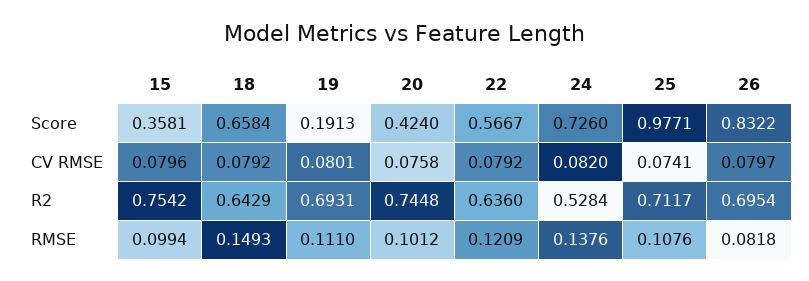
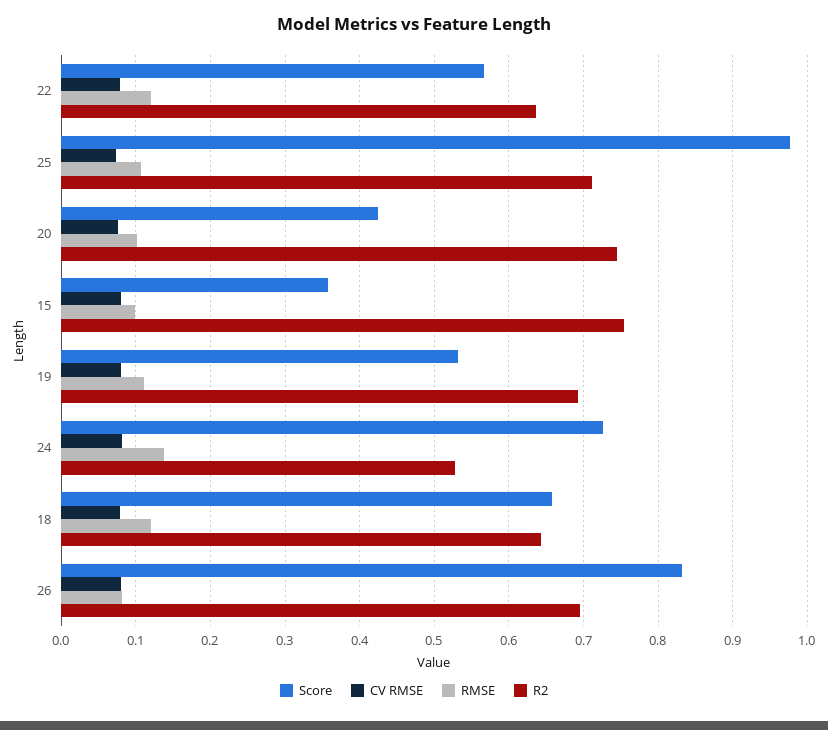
  {
    "Score": {
      "15": 0.3581,
      "18": 0.6584,
-     "19": 0.1913,
+     "19": 0.53,
      "20": 0.424,
      "22": 0.5667,
      "24": 0.726,
      "25": 0.9771,
      "26": 0.8322
    },
    "CV RMSE": {
      "15": 0.0796,
      "18": 0.0792,
      "19": 0.0801,
      "20": 0.0758,
      "22": 0.0792,
      "24": 0.082,
      "25": 0.0741,
      "26": 0.0797
    },
    "R2": {
      "15": 0.7542,
      "18": 0.6429,
      "19": 0.6931,
      "20": 0.7448,
      "22": 0.636,
      "24": 0.5284,
      "25": 0.7117,
      "26": 0.6954
    },
    "RMSE": {
      "15": 0.0994,
-     "18": 0.1493,
+     "18": 0.12,
      "19": 0.111,
      "20": 0.1012,
      "22": 0.1209,
      "24": 0.1376,
      "25": 0.1076,
      "26": 0.0818
    }
  }

